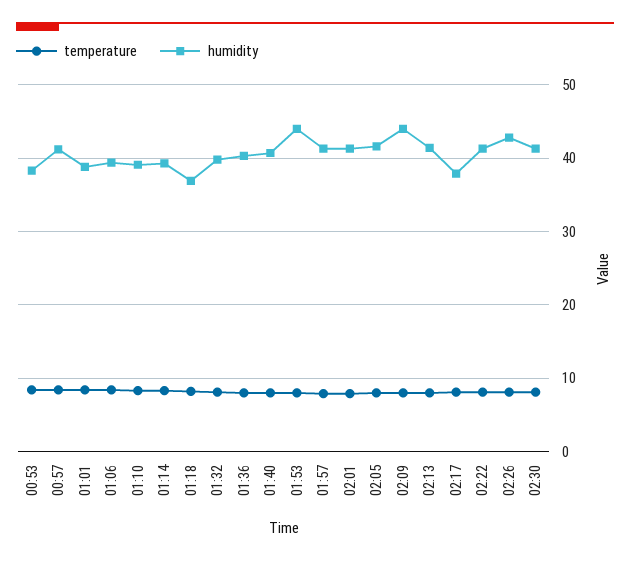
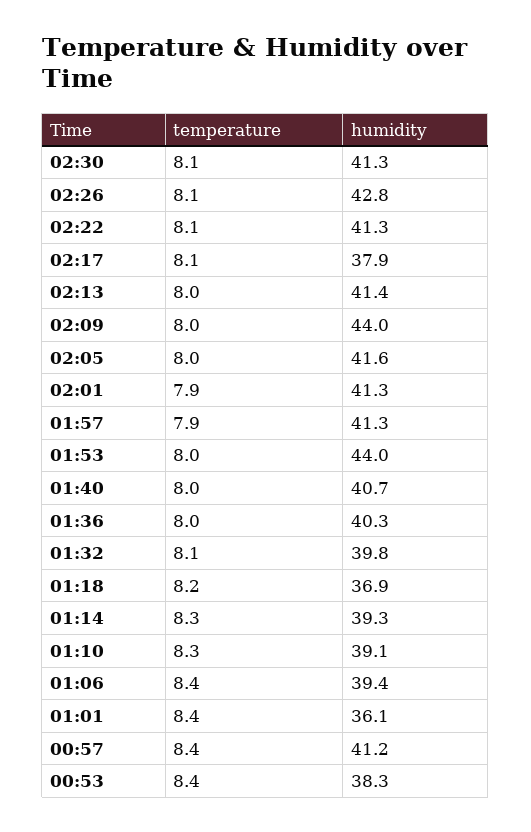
  {
    "temperature": {
      "00:53": 8.4,
      "00:57": 8.4,
      "01:01": 8.4,
      "01:06": 8.4,
      "01:10": 8.3,
      "01:14": 8.3,
      "01:18": 8.2,
      "01:32": 8.1,
      "01:36": 8,
      "01:40": 8,
      "01:53": 8,
      "01:57": 7.9,
      "02:01": 7.9,
      "02:05": 8,
      "02:09": 8,
      "02:13": 8,
      "02:17": 8.1,
      "02:22": 8.1,
      "02:26": 8.1,
      "02:30": 8.1
    },
    "humidity": {
      "00:53": 38.3,
      "00:57": 41.2,
-     "01:01": 39,
+     "01:01": 36.1,
      "01:06": 39.4,
      "01:10": 39.1,
      "01:14": 39.3,
      "01:18": 36.9,
      "01:32": 39.8,
      "01:36": 40.3,
      "01:40": 40.7,
      "01:53": 44,
      "01:57": 41.3,
      "02:01": 41.3,
      "02:05": 41.6,
      "02:09": 44,
      "02:13": 41.4,
      "02:17": 37.9,
      "02:22": 41.3,
      "02:26": 42.8,
      "02:30": 41.3
    }
  }

